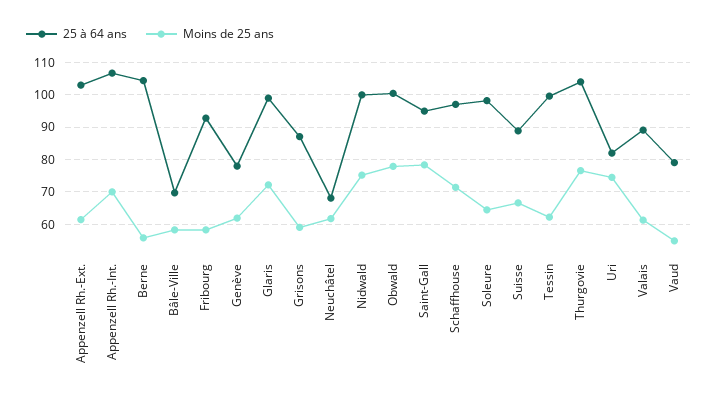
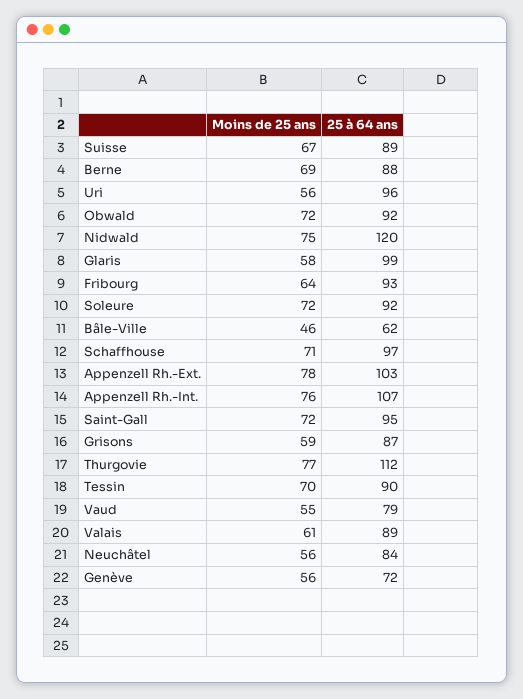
  {
    "25 à 64 ans": {
      "Appenzell Rh.-Ext.": 103,
      "Appenzell Rh.-Int.": 107,
-     "Berne": 104,
+     "Berne": 88,
-     "Bâle-Ville": 70,
+     "Bâle-Ville": 62,
      "Fribourg": 93,
-     "Genève": 78,
+     "Genève": 72,
      "Glaris": 99,
      "Grisons": 87,
-     "Neuchâtel": 68,
+     "Neuchâtel": 84,
-     "Nidwald": 100,
+     "Nidwald": 120,
-     "Obwald": 100,
+     "Obwald": 92,
      "Saint-Gall": 95,
      "Schaffhouse": 97,
-     "Soleure": 98,
+     "Soleure": 92,
      "Suisse": 89,
-     "Tessin": 100,
+     "Tessin": 90,
-     "Thurgovie": 104,
+     "Thurgovie": 112,
-     "Uri": 82,
+     "Uri": 96,
      "Valais": 89,
      "Vaud": 79
    },
    "Moins de 25 ans": {
-     "Appenzell Rh.-Ext.": 62,
+     "Appenzell Rh.-Ext.": 78,
-     "Appenzell Rh.-Int.": 70,
+     "Appenzell Rh.-Int.": 76,
-     "Berne": 56,
+     "Berne": 69,
-     "Bâle-Ville": 58,
+     "Bâle-Ville": 46,
-     "Fribourg": 58,
+     "Fribourg": 64,
-     "Genève": 62,
+     "Genève": 56,
-     "Glaris": 72,
+     "Glaris": 58,
      "Grisons": 59,
-     "Neuchâtel": 62,
+     "Neuchâtel": 56,
      "Nidwald": 75,
-     "Obwald": 78,
+     "Obwald": 72,
-     "Saint-Gall": 78,
+     "Saint-Gall": 72,
      "Schaffhouse": 71,
-     "Soleure": 64,
+     "Soleure": 72,
      "Suisse": 67,
-     "Tessin": 62,
+     "Tessin": 70,
      "Thurgovie": 77,
-     "Uri": 74,
+     "Uri": 56,
      "Valais": 61,
      "Vaud": 55
    }
  }

